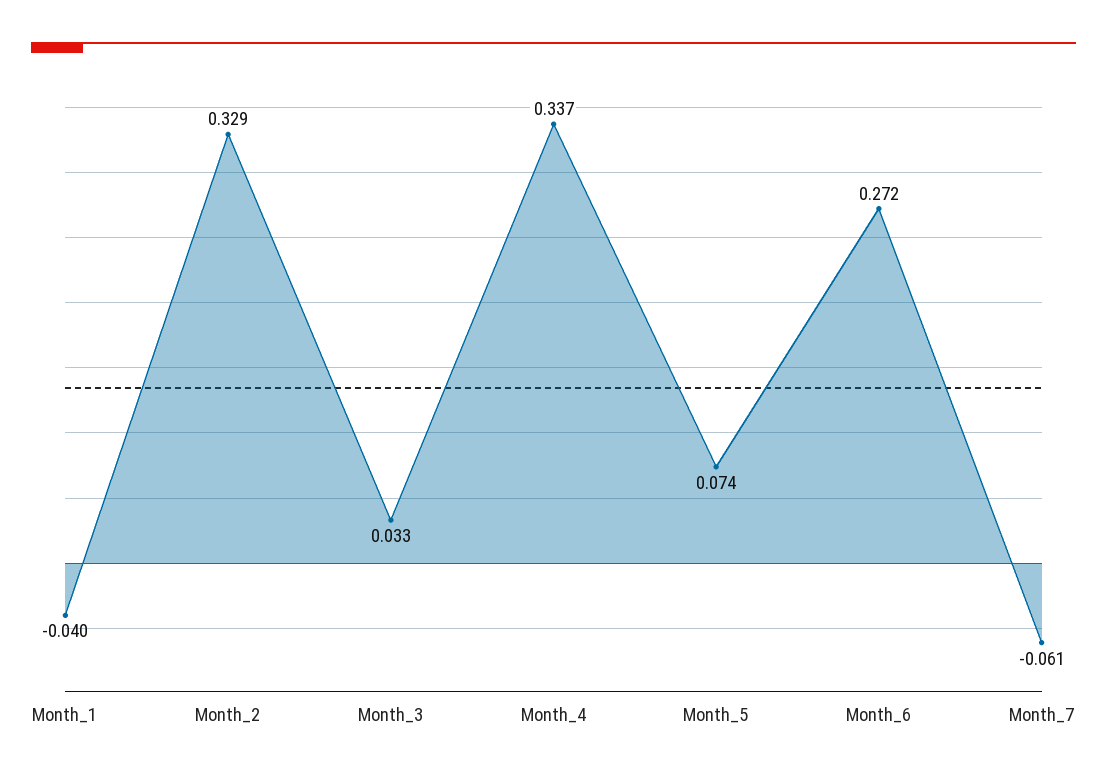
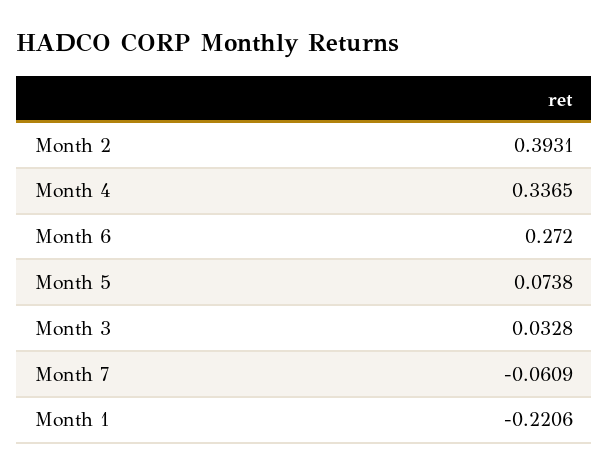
  {
-   "Month_1": -0.04,
+   "Month_1": -0.2206,
-   "Month_2": 0.329,
+   "Month_2": 0.3931,
    "Month_3": 0.0328,
    "Month_4": 0.3365,
    "Month_5": 0.0738,
    "Month_6": 0.272,
    "Month_7": -0.0609
  }

